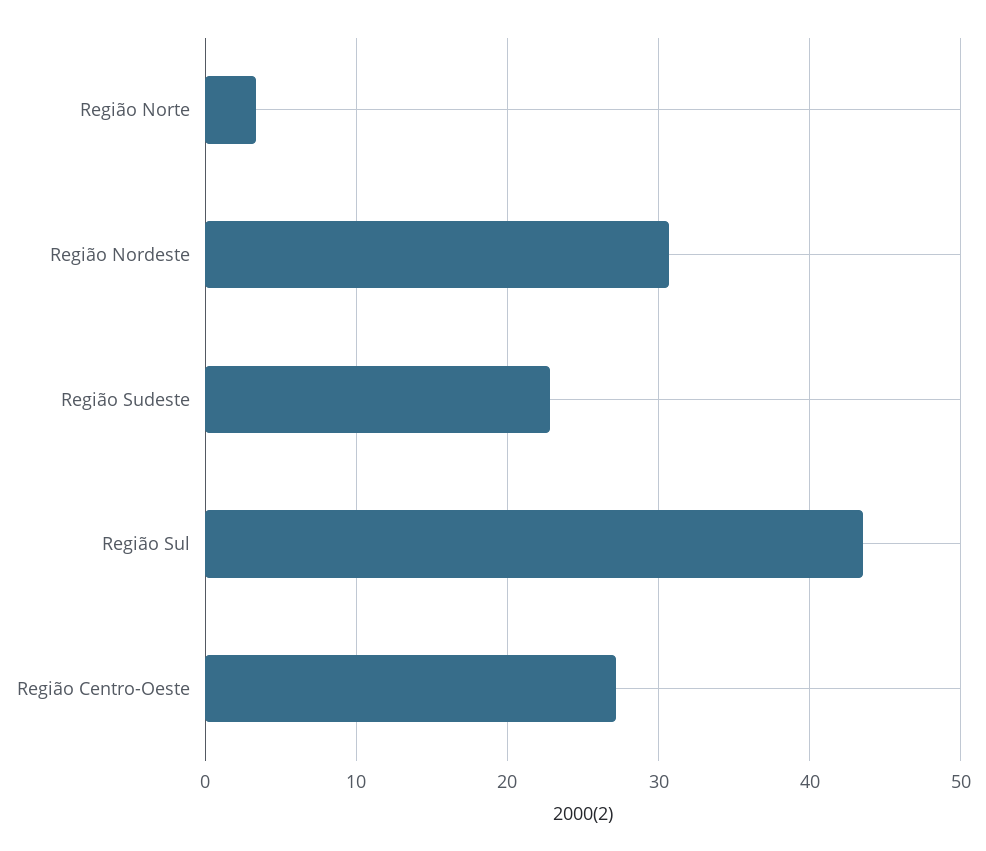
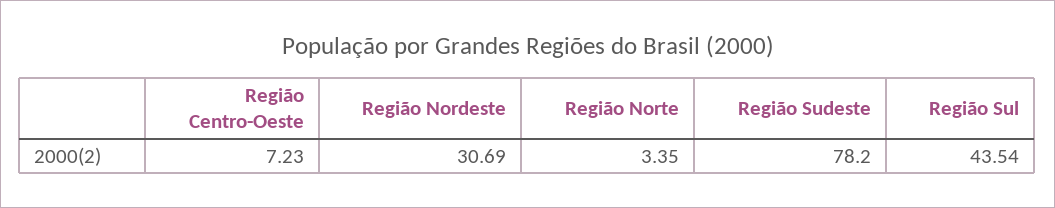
  {
    "Região Norte": 3.35,
    "Região Nordeste": 30.69,
-   "Região Sudeste": 23,
+   "Região Sudeste": 78.2,
    "Região Sul": 43.54,
-   "Região Centro-Oeste": 27
+   "Região Centro-Oeste": 7.23
  }

